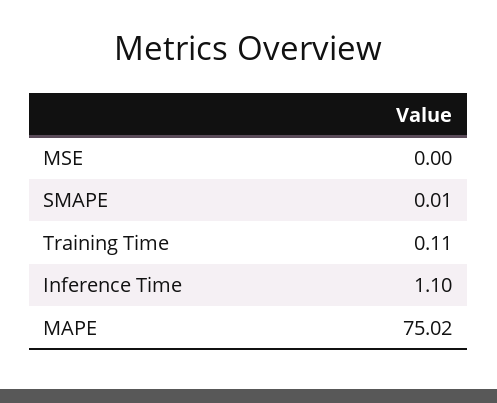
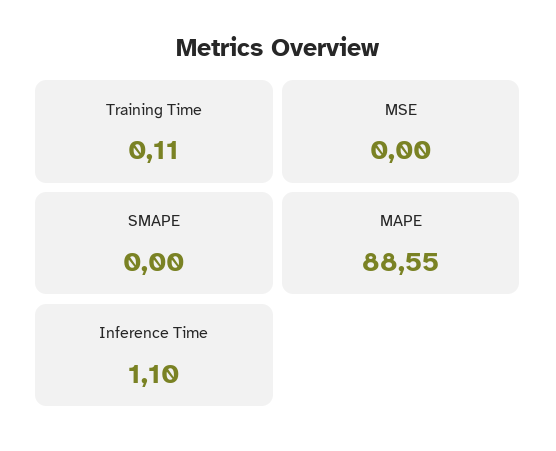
  {
    "MSE": 0,
-   "SMAPE": 0.01,
+   "SMAPE": 0,
    "Training Time": 0.11,
    "Inference Time": 1.1,
-   "MAPE": 75.02
+   "MAPE": 88.55
  }

